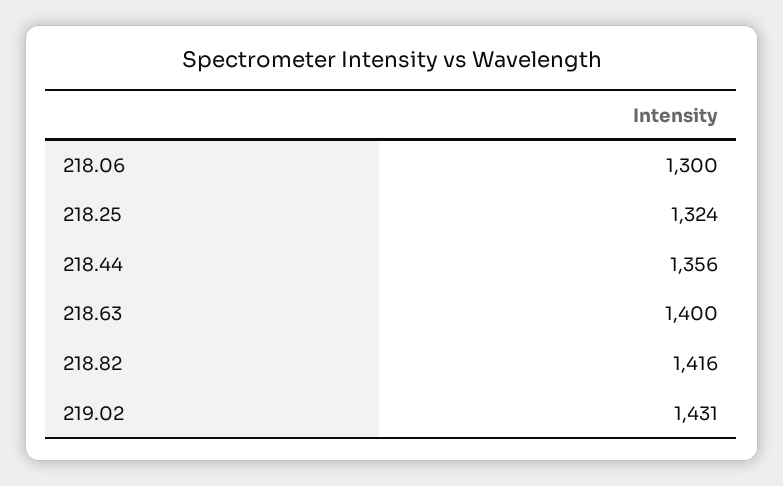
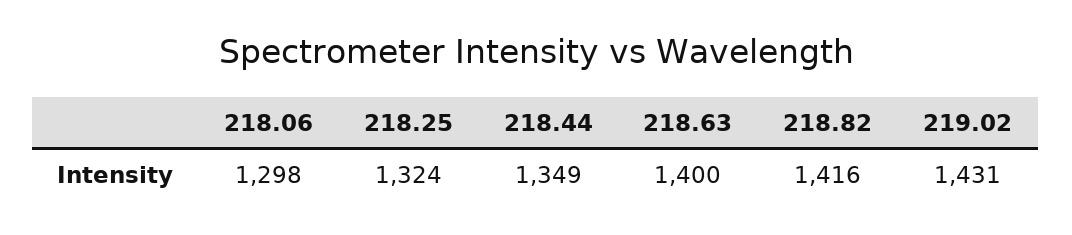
  {
-   "218.06": 1300,
+   "218.06": 1298,
    "218.25": 1324,
-   "218.44": 1356,
+   "218.44": 1349,
    "218.63": 1400,
    "218.82": 1416,
    "219.02": 1431
  }

